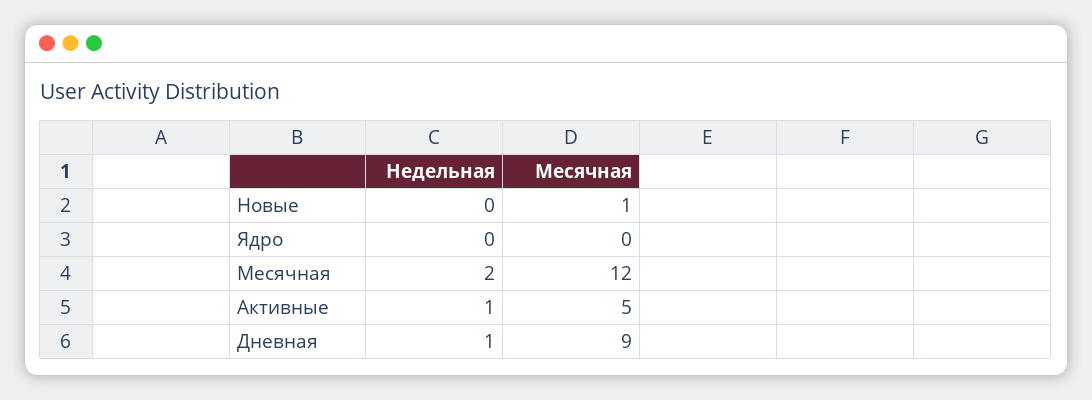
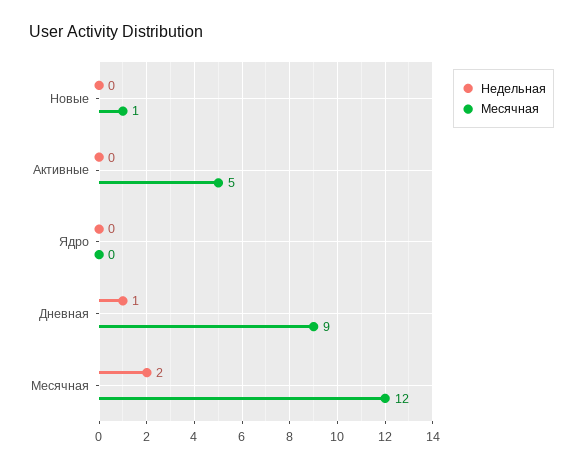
  {
    "Недельная": {
      "Новые": 0,
      "Ядро": 0,
      "Месячная": 2,
-     "Активные": 1,
+     "Активные": 0,
      "Дневная": 1
    },
    "Месячная": {
      "Новые": 1,
      "Ядро": 0,
      "Месячная": 12,
      "Активные": 5,
      "Дневная": 9
    }
  }

